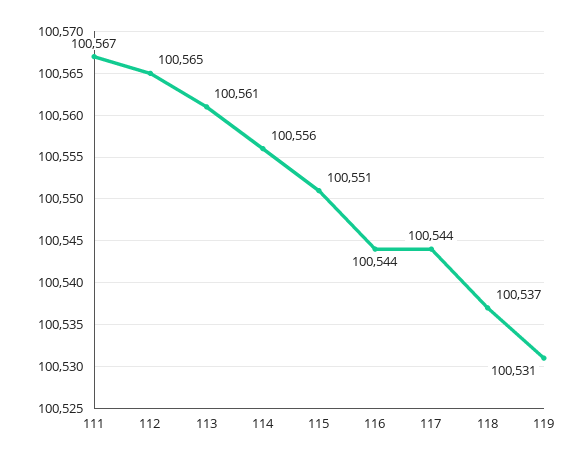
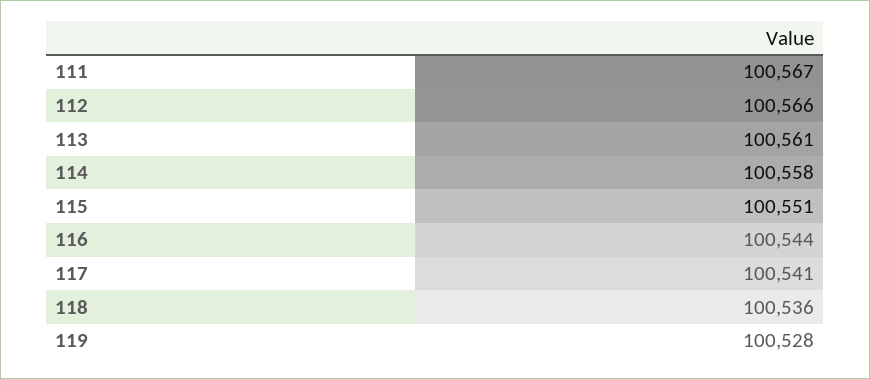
  {
    "111": 100567,
-   "112": 100565,
+   "112": 100566,
    "113": 100561,
-   "114": 100556,
+   "114": 100558,
    "115": 100551,
    "116": 100544,
-   "117": 100544,
+   "117": 100541,
-   "118": 100537,
+   "118": 100536,
-   "119": 100531
+   "119": 100528
  }

